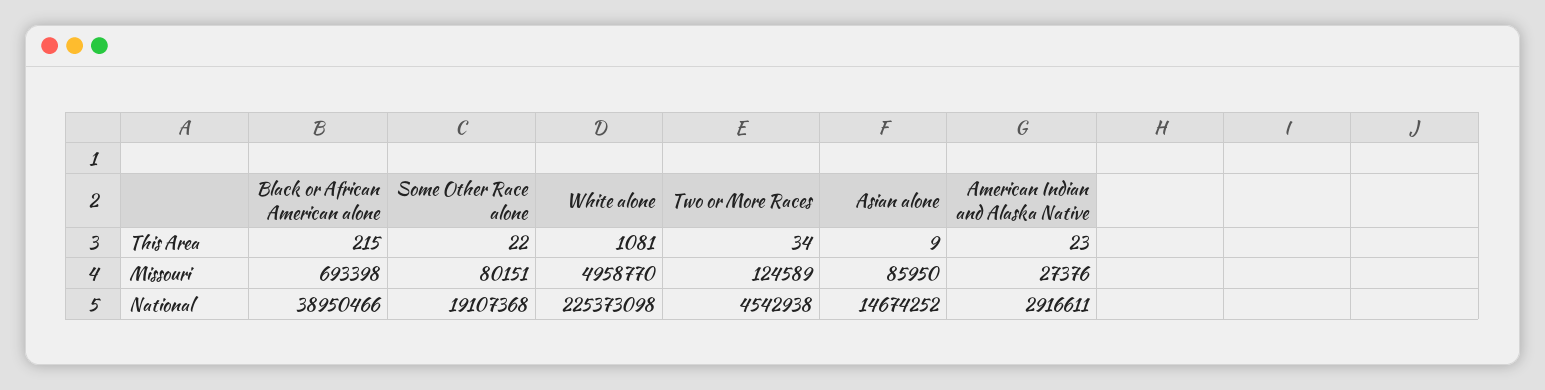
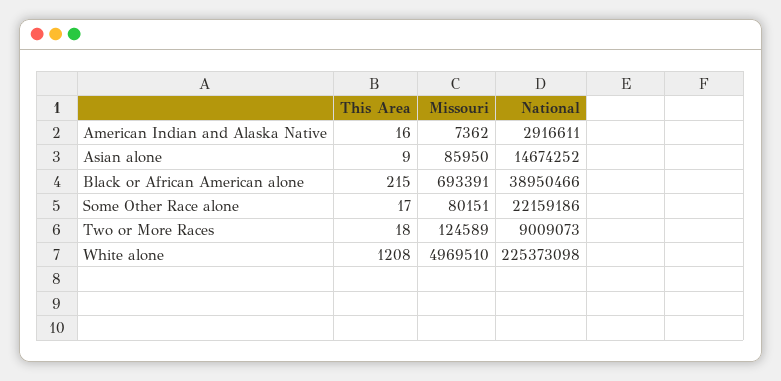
  {
    "Black or African American alone": {
      "This Area": 215,
-     "Missouri": 693398,
+     "Missouri": 693391,
      "National": 38950466
    },
    "Some Other Race alone": {
-     "This Area": 22,
+     "This Area": 17,
      "Missouri": 80151,
-     "National": 19107368
+     "National": 22159186
    },
    "White alone": {
-     "This Area": 1081,
+     "This Area": 1208,
-     "Missouri": 4958770,
+     "Missouri": 4969510,
      "National": 225373098
    },
    "Two or More Races": {
-     "This Area": 34,
+     "This Area": 18,
      "Missouri": 124589,
-     "National": 4542938
+     "National": 9009073
    },
    "Asian alone": {
      "This Area": 9,
      "Missouri": 85950,
      "National": 14674252
    },
    "American Indian and Alaska Native": {
-     "This Area": 23,
+     "This Area": 16,
-     "Missouri": 27376,
+     "Missouri": 7362,
      "National": 2916611
    }
  }

